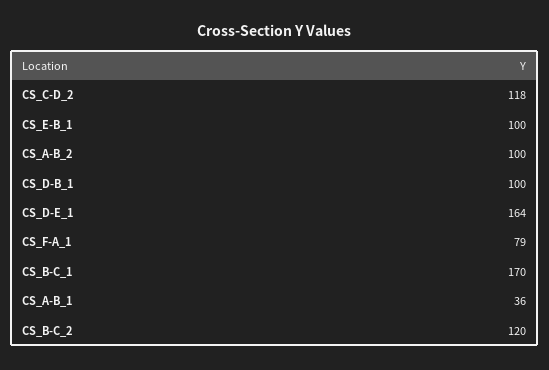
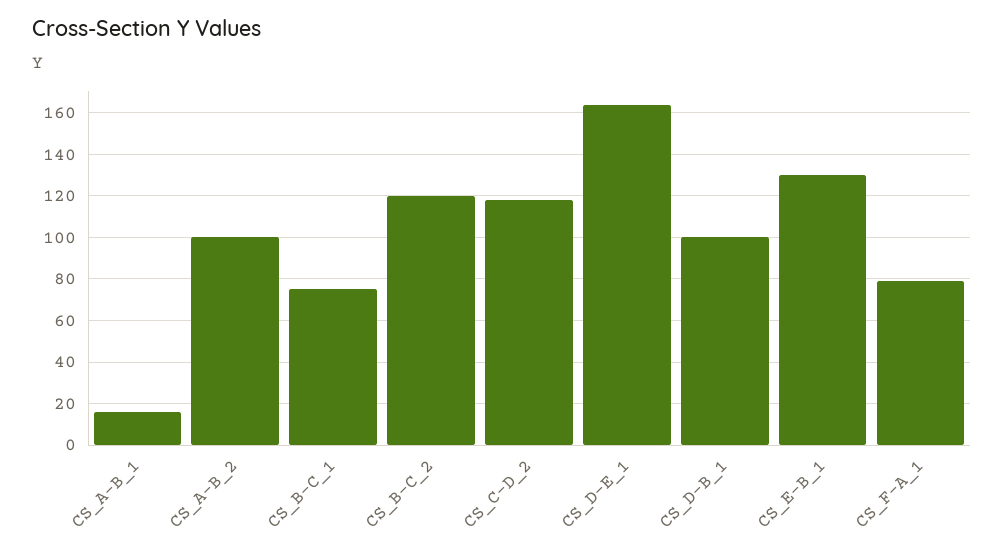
  {
    "CS_C-D_2": 118,
-   "CS_E-B_1": 100,
+   "CS_E-B_1": 130,
    "CS_A-B_2": 100,
    "CS_D-B_1": 100,
    "CS_D-E_1": 164,
    "CS_F-A_1": 79,
-   "CS_B-C_1": 170,
+   "CS_B-C_1": 75,
-   "CS_A-B_1": 36,
+   "CS_A-B_1": 15,
    "CS_B-C_2": 120
  }

